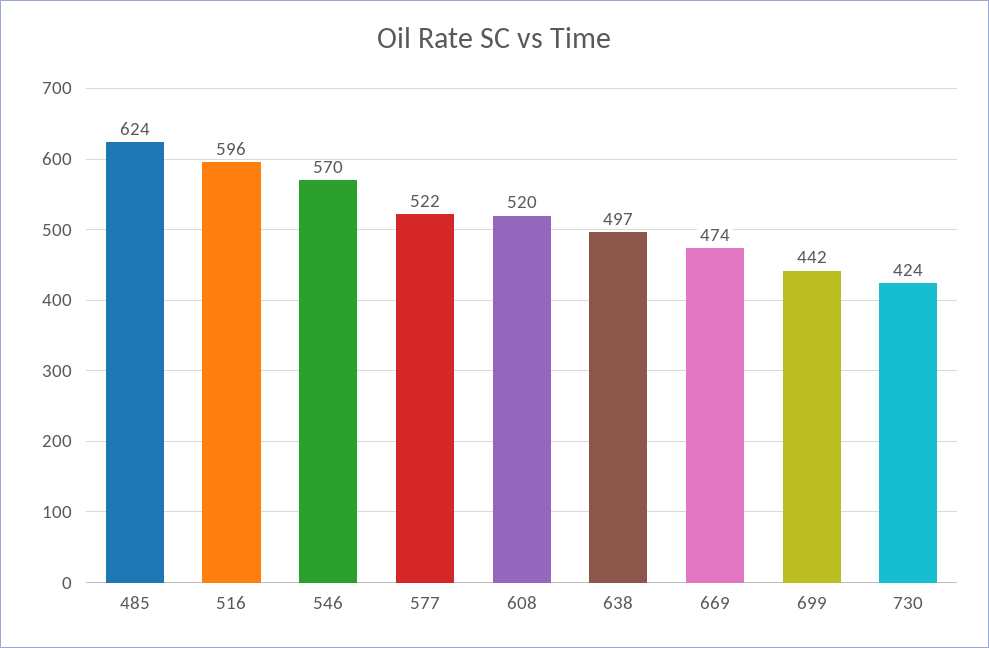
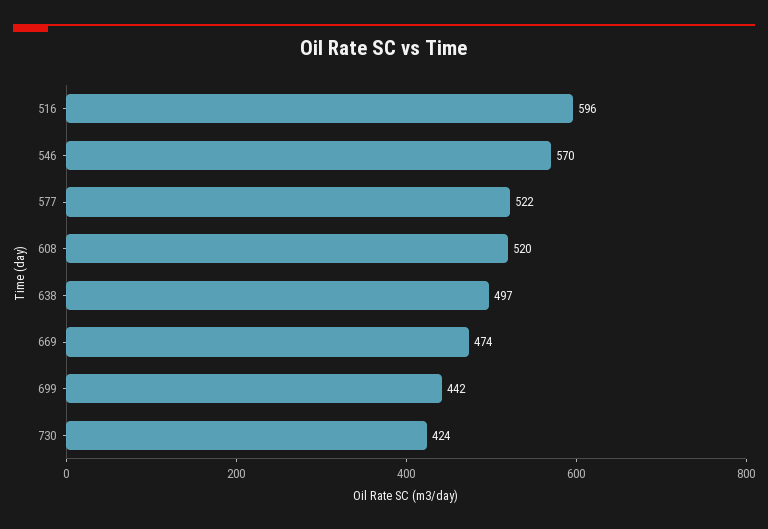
  {
-   "485": 624,
    "516": 596,
    "546": 570,
    "577": 522,
    "608": 520,
    "638": 497,
    "669": 474,
    "699": 442,
    "730": 424
  }

